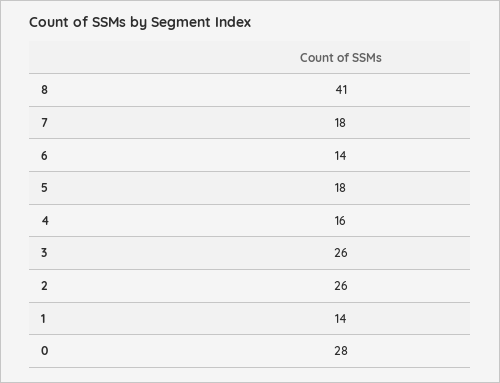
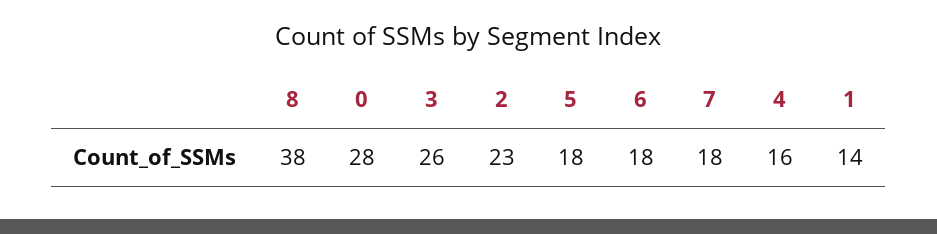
  {
-   "8": 41,
+   "8": 38,
    "7": 18,
-   "6": 14,
+   "6": 18,
    "5": 18,
    "4": 16,
    "3": 26,
-   "2": 26,
+   "2": 23,
    "1": 14,
    "0": 28
  }

